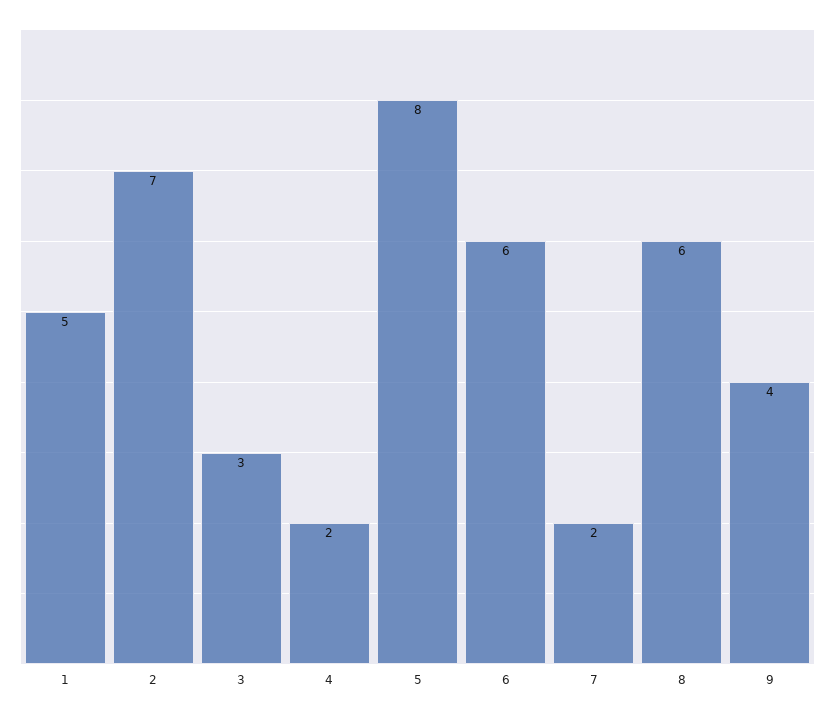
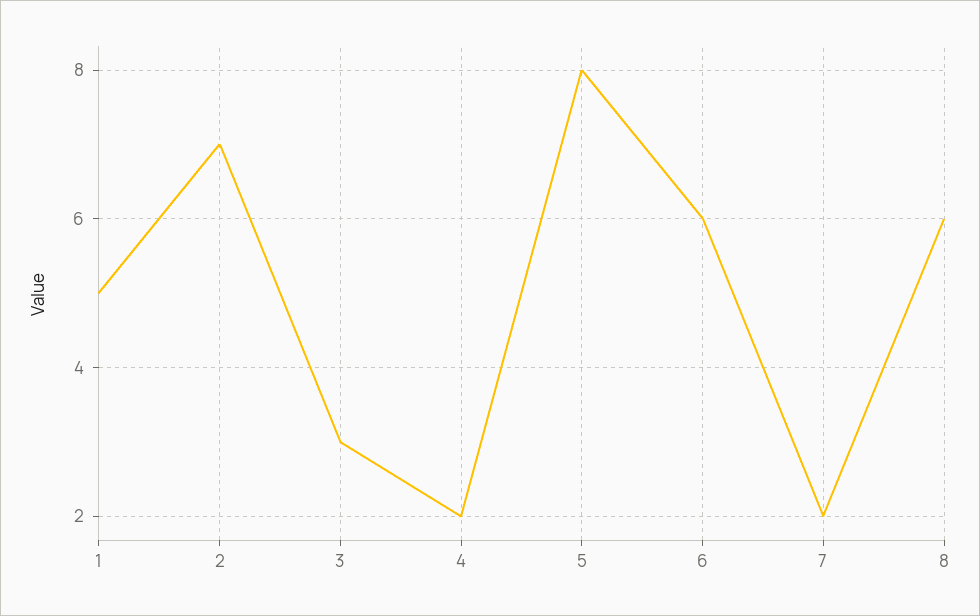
  {
    "1": 5,
    "2": 7,
    "3": 3,
    "4": 2,
    "5": 8,
    "6": 6,
    "7": 2,
-   "8": 6,
+   "8": 6
-   "9": 4
  }

